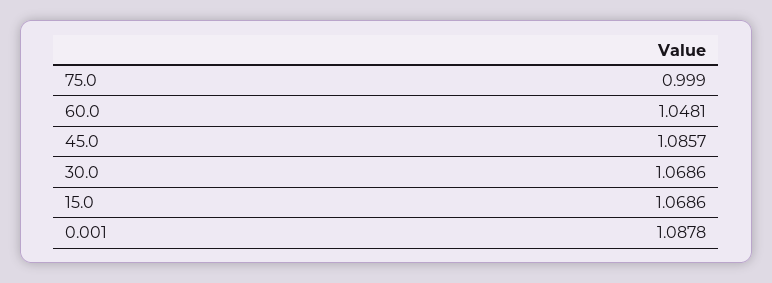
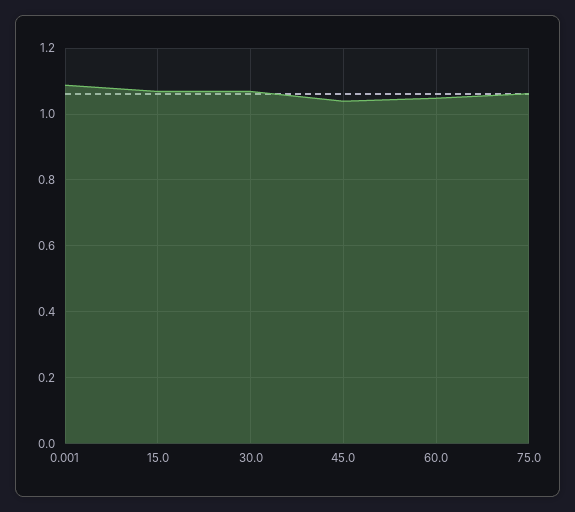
  {
-   "75.0": 0.999,
+   "75.0": 1.06,
    "60.0": 1.0481,
-   "45.0": 1.0857,
+   "45.0": 1.04,
    "30.0": 1.0686,
    "15.0": 1.0686,
    "0.001": 1.0878
  }

